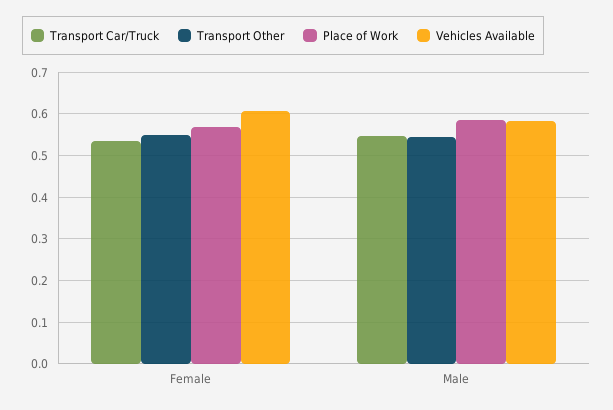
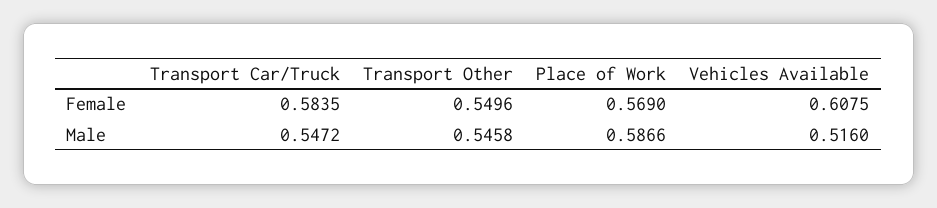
  {
    "Transport Car/Truck": {
-     "Female": 0.54,
+     "Female": 0.5835,
      "Male": 0.5472
    },
    "Transport Other": {
      "Female": 0.5496,
      "Male": 0.5458
    },
    "Place of Work": {
      "Female": 0.569,
      "Male": 0.5866
    },
    "Vehicles Available": {
      "Female": 0.6075,
-     "Male": 0.58
+     "Male": 0.516
    }
  }

